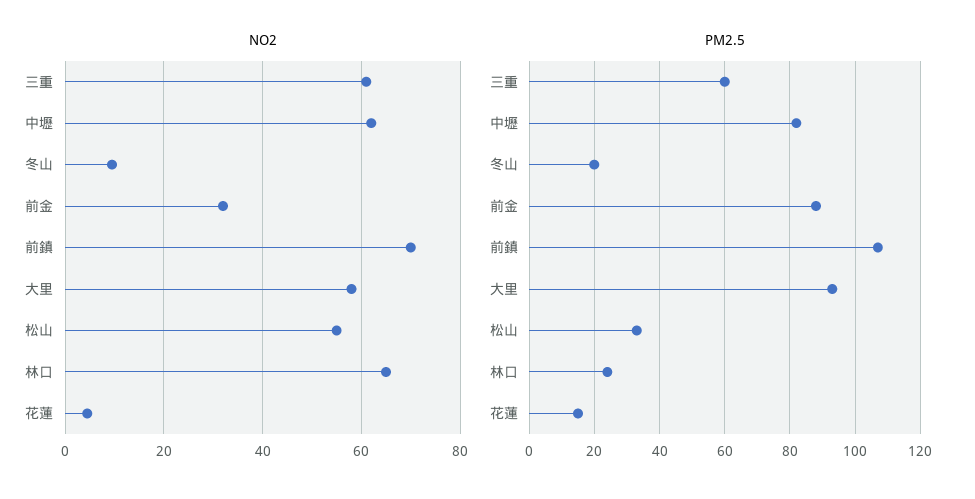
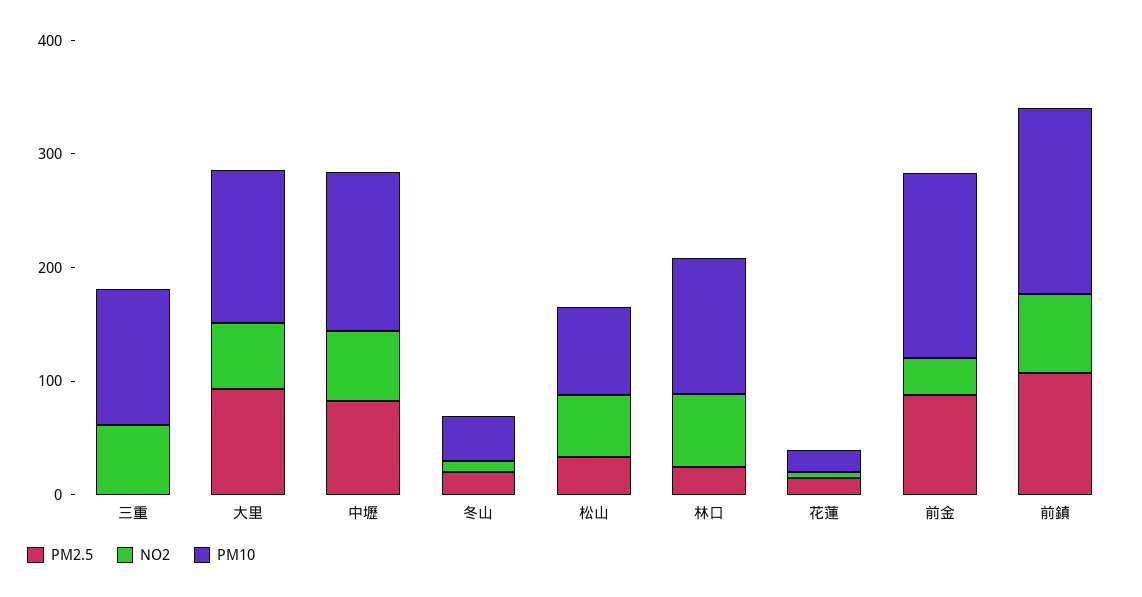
  {
    "NO2": {
      "三重": 62,
      "中壢": 62,
      "冬山": 10,
      "前金": 32,
      "前鎮": 70,
      "大里": 58,
      "松山": 56,
      "林口": 66,
      "花蓮": 4
    },
    "PM2.5": {
-     "三重": 60,
+     "三重": 0,
      "中壢": 80,
      "冬山": 20,
      "前金": 90,
      "前鎮": 105,
      "大里": 95,
      "松山": 35,
      "林口": 25,
      "花蓮": 15
-   }
+   },
+   "PM10": {
+     "三重": 120,
+     "大里": 140,
+     "中壢": 140,
+     "冬山": 40,
+     "松山": 80,
+     "林口": 120,
+     "花蓮": 20,
+     "前金": 160,
+     "前鎮": 160
+   }
  }

